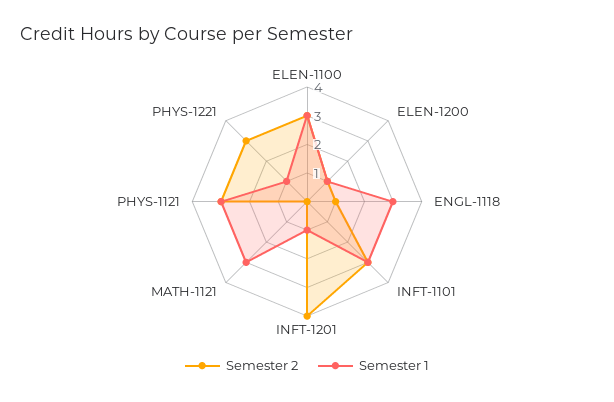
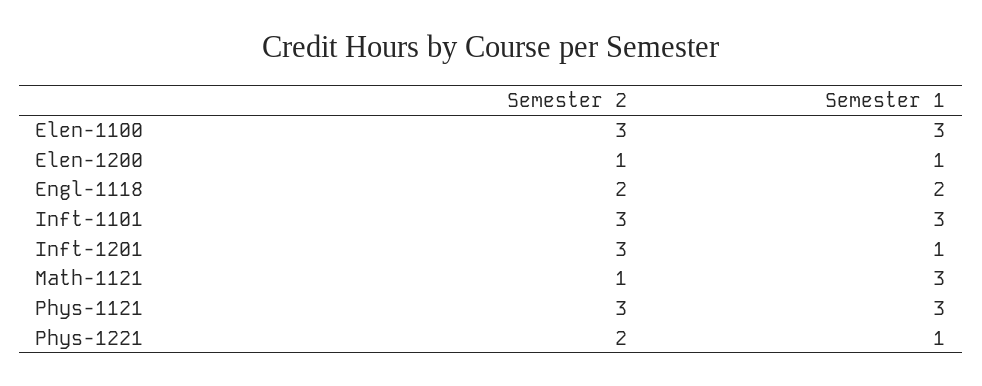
  {
    "Semester 2": {
      "ELEN-1100": 3,
      "ELEN-1200": 1,
-     "ENGL-1118": 1,
+     "ENGL-1118": 2,
      "INFT-1101": 3,
-     "INFT-1201": 4,
+     "INFT-1201": 3,
-     "MATH-1121": 0,
+     "MATH-1121": 1,
      "PHYS-1121": 3,
-     "PHYS-1221": 3
+     "PHYS-1221": 2
    },
    "Semester 1": {
      "ELEN-1100": 3,
      "ELEN-1200": 1,
-     "ENGL-1118": 3,
+     "ENGL-1118": 2,
      "INFT-1101": 3,
      "INFT-1201": 1,
      "MATH-1121": 3,
      "PHYS-1121": 3,
      "PHYS-1221": 1
    }
  }

